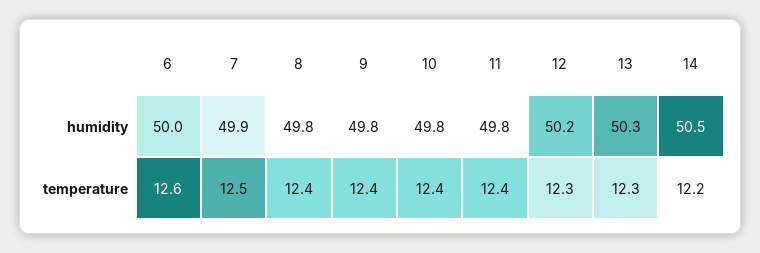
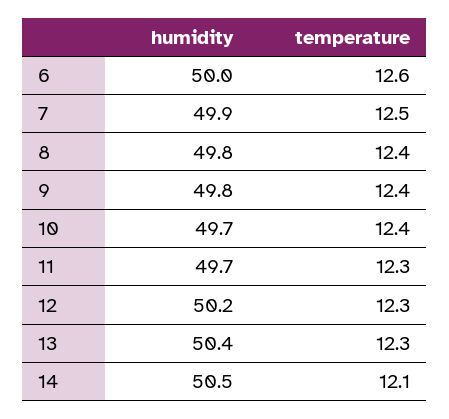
  {
    "6": {
      "humidity": 50,
      "temperature": 12.6
    },
    "7": {
      "humidity": 49.9,
      "temperature": 12.5
    },
    "8": {
      "humidity": 49.8,
      "temperature": 12.4
    },
    "9": {
      "humidity": 49.8,
      "temperature": 12.4
    },
    "10": {
-     "humidity": 49.8,
+     "humidity": 49.7,
      "temperature": 12.4
    },
    "11": {
-     "humidity": 49.8,
+     "humidity": 49.7,
-     "temperature": 12.4
+     "temperature": 12.3
    },
    "12": {
      "humidity": 50.2,
      "temperature": 12.3
    },
    "13": {
-     "humidity": 50.3,
+     "humidity": 50.4,
      "temperature": 12.3
    },
    "14": {
      "humidity": 50.5,
-     "temperature": 12.2
+     "temperature": 12.1
    }
  }

